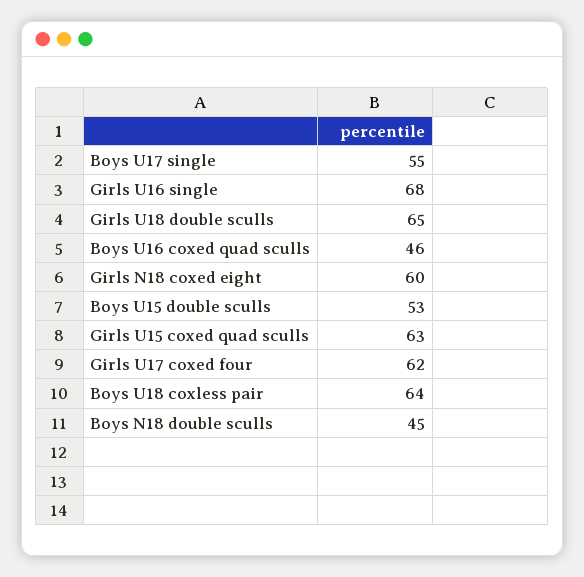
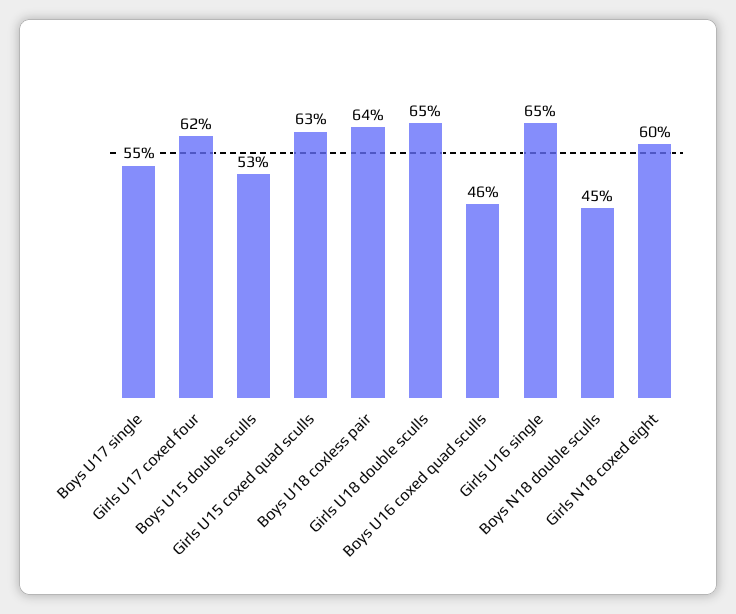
  {
    "Boys U17 single": 55,
-   "Girls U16 single": 68,
+   "Girls U16 single": 65,
    "Girls U18 double sculls": 65,
    "Boys U16 coxed quad sculls": 46,
    "Girls N18 coxed eight": 60,
    "Boys U15 double sculls": 53,
    "Girls U15 coxed quad sculls": 63,
    "Girls U17 coxed four": 62,
    "Boys U18 coxless pair": 64,
    "Boys N18 double sculls": 45
  }

